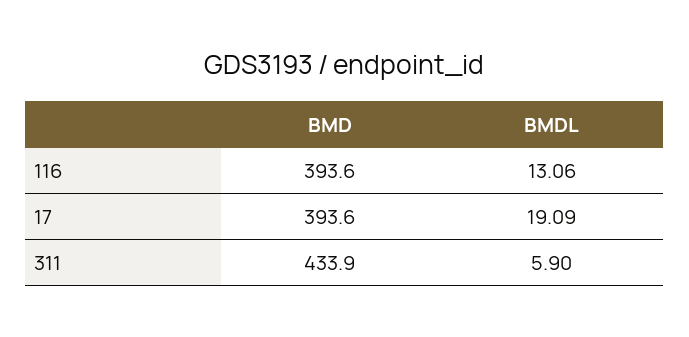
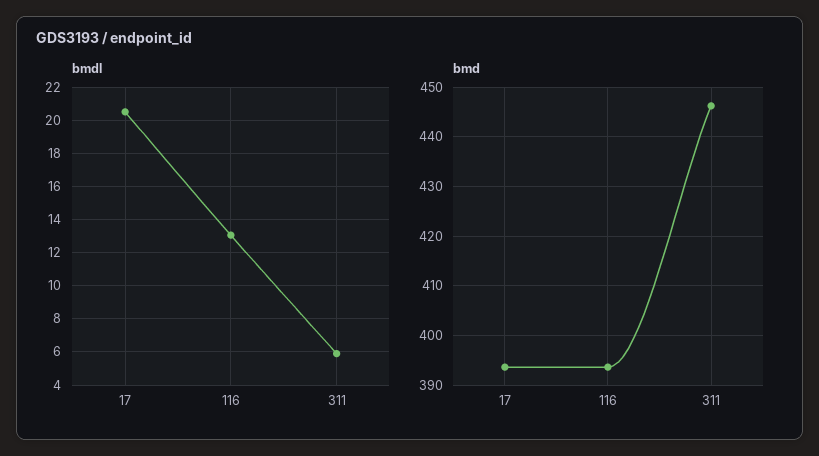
  {
    "BMD": {
      "116": 393.6,
      "17": 393.6,
-     "311": 433.9
+     "311": 446
    },
    "BMDL": {
      "116": 13.06,
-     "17": 19.09,
+     "17": 20.5,
      "311": 5.9
    }
  }

